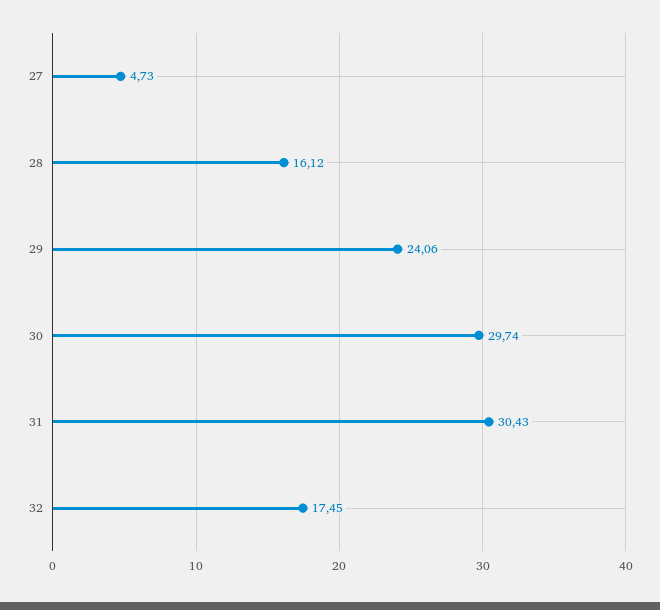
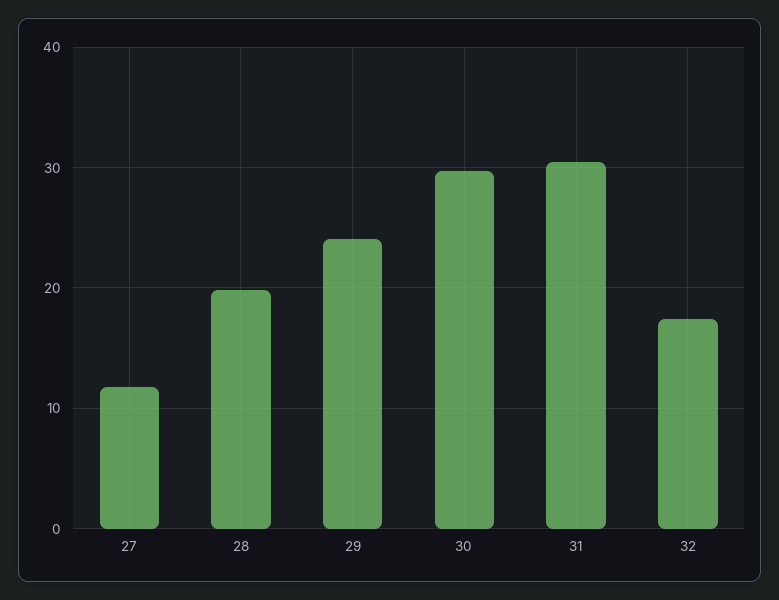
  {
-   "27": 4.73,
+   "27": 12,
-   "28": 16.12,
+   "28": 20,
    "29": 24.06,
    "30": 29.74,
    "31": 30.43,
    "32": 17.45
  }

